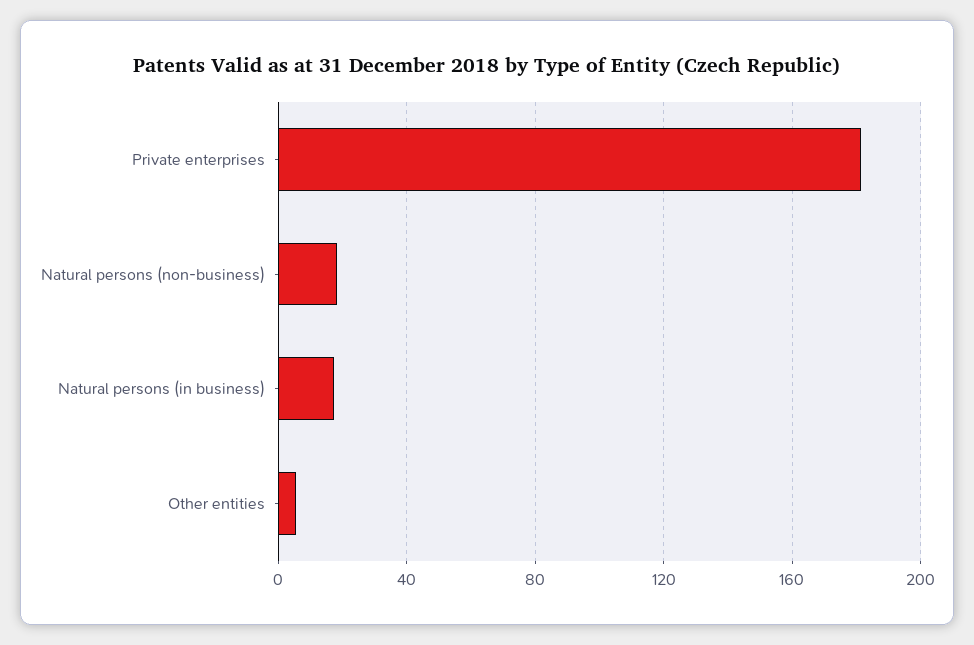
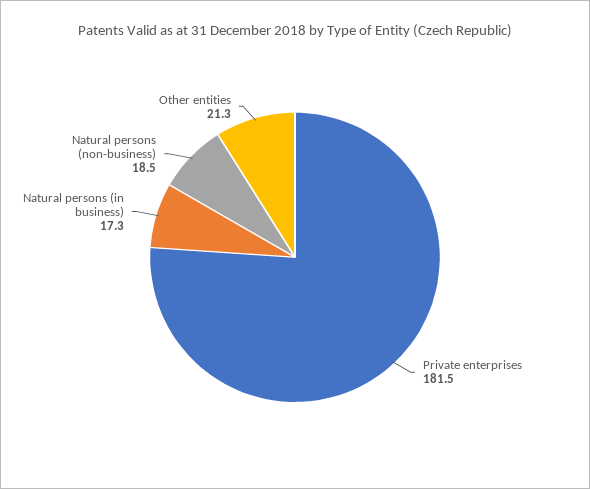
  {
    "Private enterprises": 181.5,
    "Natural persons (non-business)": 18.5,
    "Natural persons (in business)": 17.3,
-   "Other entities": 5
+   "Other entities": 21.3
  }

